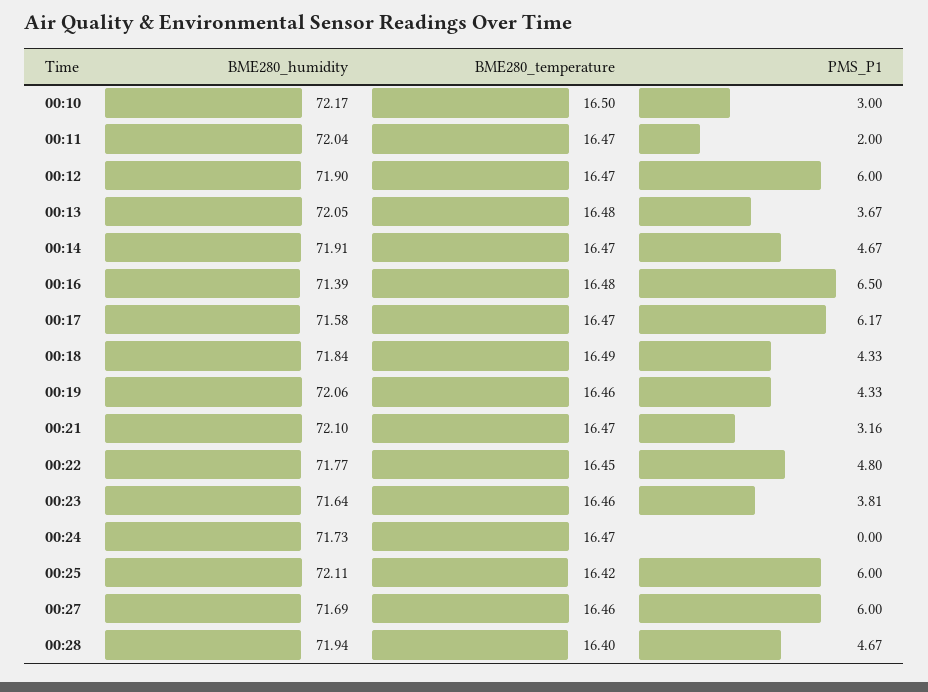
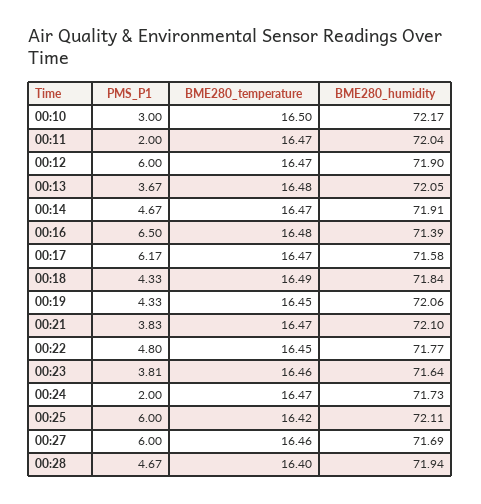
  {
    "BME280_humidity": {
      "00:10": 72.17,
      "00:11": 72.04,
      "00:12": 71.9,
      "00:13": 72.05,
      "00:14": 71.91,
      "00:16": 71.39,
      "00:17": 71.58,
      "00:18": 71.84,
      "00:19": 72.06,
      "00:21": 72.1,
      "00:22": 71.77,
      "00:23": 71.64,
      "00:24": 71.73,
      "00:25": 72.11,
      "00:27": 71.69,
      "00:28": 71.94
    },
    "BME280_temperature": {
      "00:10": 16.5,
      "00:11": 16.47,
      "00:12": 16.47,
      "00:13": 16.48,
      "00:14": 16.47,
      "00:16": 16.48,
      "00:17": 16.47,
      "00:18": 16.49,
-     "00:19": 16.46,
+     "00:19": 16.45,
      "00:21": 16.47,
      "00:22": 16.45,
      "00:23": 16.46,
      "00:24": 16.47,
      "00:25": 16.42,
      "00:27": 16.46,
      "00:28": 16.4
    },
    "PMS_P1": {
      "00:10": 3,
      "00:11": 2,
      "00:12": 6,
      "00:13": 3.67,
      "00:14": 4.67,
      "00:16": 6.5,
      "00:17": 6.17,
      "00:18": 4.33,
      "00:19": 4.33,
-     "00:21": 3.16,
+     "00:21": 3.83,
      "00:22": 4.8,
      "00:23": 3.81,
-     "00:24": 0,
+     "00:24": 2,
      "00:25": 6,
      "00:27": 6,
      "00:28": 4.67
    }
  }

